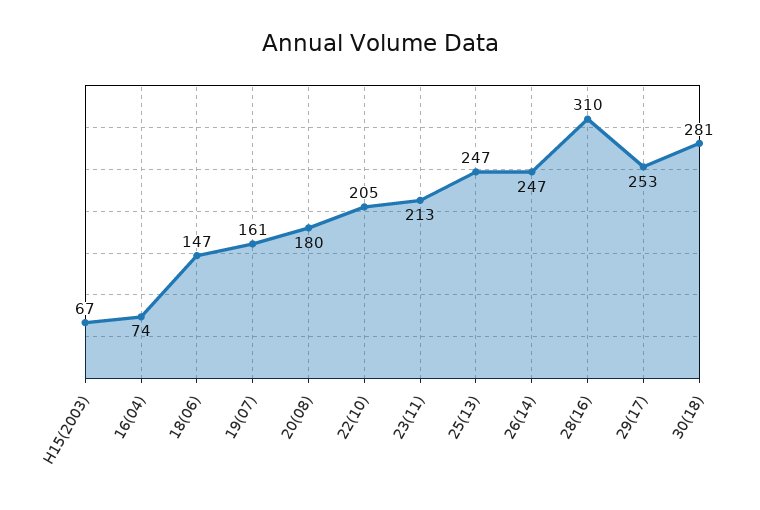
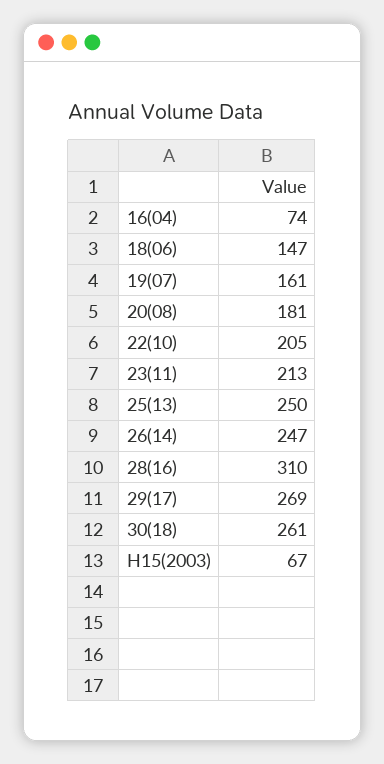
  {
    "H15(2003)": 67,
    "16(04)": 74,
    "18(06)": 147,
    "19(07)": 161,
-   "20(08)": 180,
+   "20(08)": 181,
    "22(10)": 205,
    "23(11)": 213,
-   "25(13)": 247,
+   "25(13)": 250,
    "26(14)": 247,
    "28(16)": 310,
-   "29(17)": 253,
+   "29(17)": 269,
-   "30(18)": 281
+   "30(18)": 261
  }

